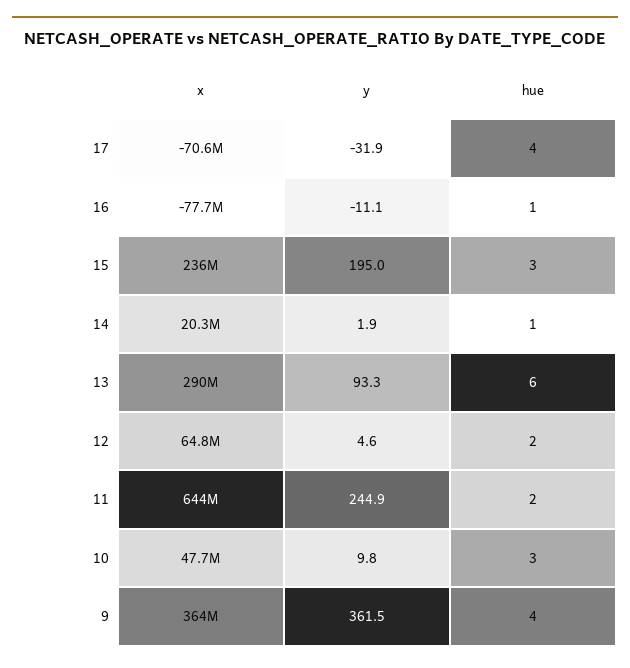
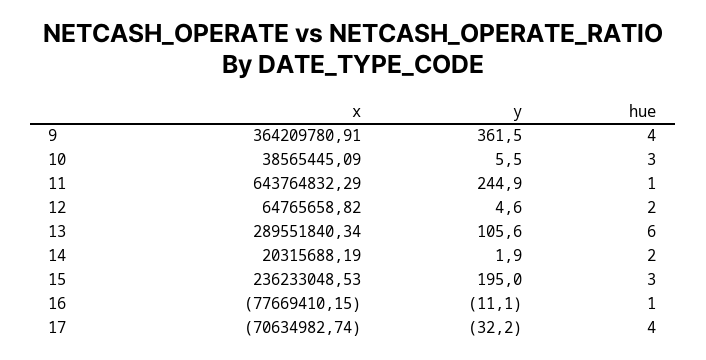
  {
    "x": {
      "17": -70634982.74,
      "16": -77669410.15,
      "15": 236233048.53,
      "14": 20315688.19,
      "13": 289551840.34,
      "12": 64765658.82,
      "11": 643764832.29,
-     "10": 47700000,
+     "10": 38565445.09,
      "9": 364209780.91
    },
    "y": {
-     "17": -31.9,
+     "17": -32.2,
      "16": -11.1,
      "15": 195,
      "14": 1.9,
-     "13": 93.3,
+     "13": 105.6,
      "12": 4.6,
      "11": 244.9,
-     "10": 9.8,
+     "10": 5.5,
      "9": 361.5
    },
    "hue": {
      "17": 4,
      "16": 1,
      "15": 3,
-     "14": 1,
+     "14": 2,
      "13": 6,
      "12": 2,
-     "11": 2,
+     "11": 1,
      "10": 3,
      "9": 4
    }
  }

